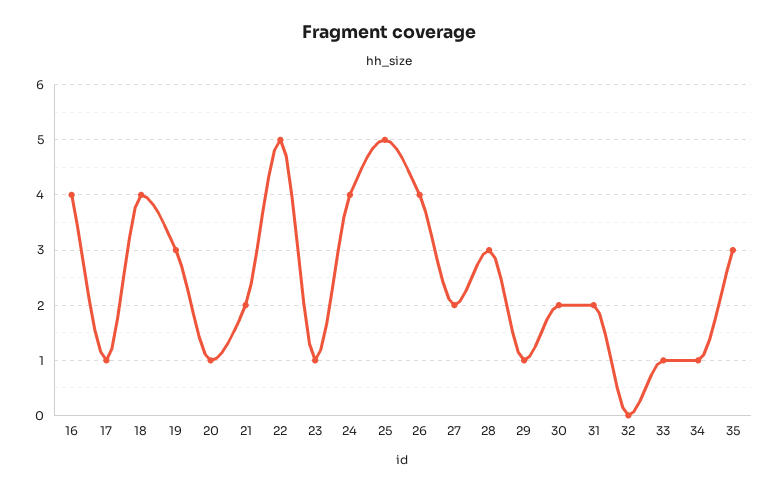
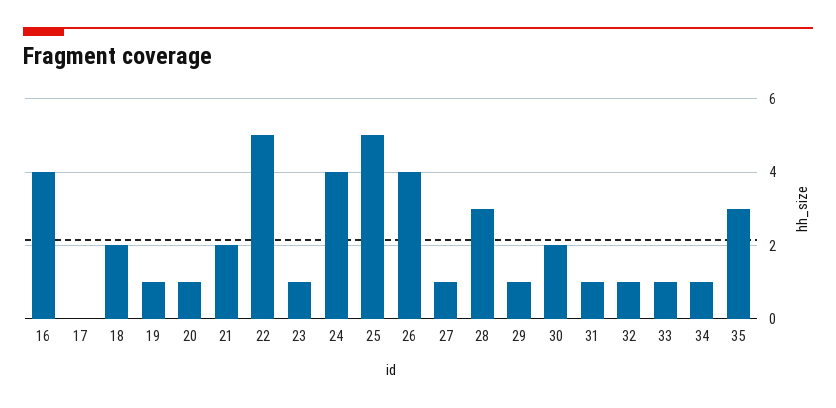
  {
    "16": 4,
-   "17": 1,
+   "17": 0,
-   "18": 4,
+   "18": 2,
-   "19": 3,
+   "19": 1,
    "20": 1,
    "21": 2,
    "22": 5,
    "23": 1,
    "24": 4,
    "25": 5,
    "26": 4,
-   "27": 2,
+   "27": 1,
    "28": 3,
    "29": 1,
    "30": 2,
-   "31": 2,
+   "31": 1,
-   "32": 0,
+   "32": 1,
    "33": 1,
    "34": 1,
    "35": 3
  }

